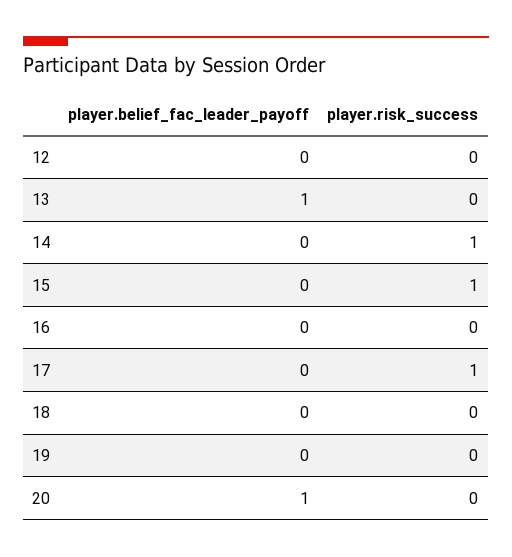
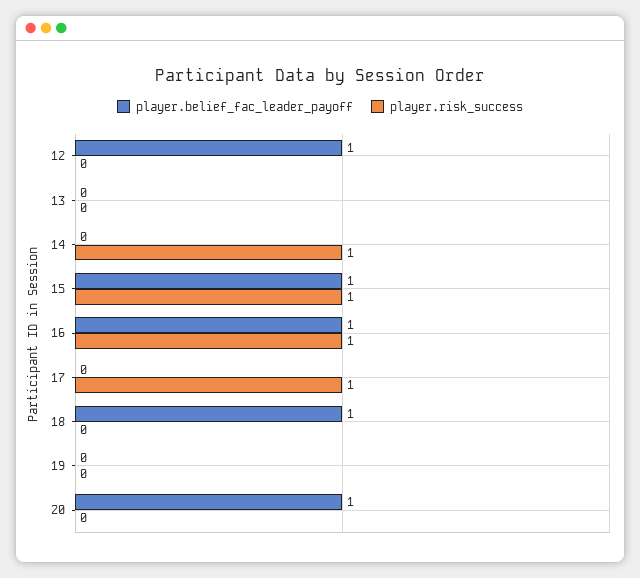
  {
    "player.belief_fac_leader_payoff": {
-     "12": 0,
+     "12": 1,
-     "13": 1,
+     "13": 0,
      "14": 0,
-     "15": 0,
+     "15": 1,
-     "16": 0,
+     "16": 1,
      "17": 0,
-     "18": 0,
+     "18": 1,
      "19": 0,
      "20": 1
    },
    "player.risk_success": {
      "12": 0,
      "13": 0,
      "14": 1,
      "15": 1,
-     "16": 0,
+     "16": 1,
      "17": 1,
      "18": 0,
      "19": 0,
      "20": 0
    }
  }

